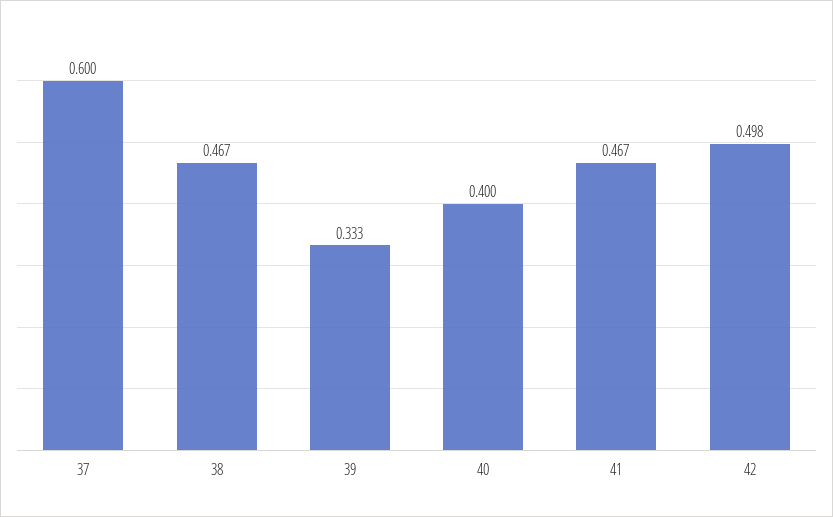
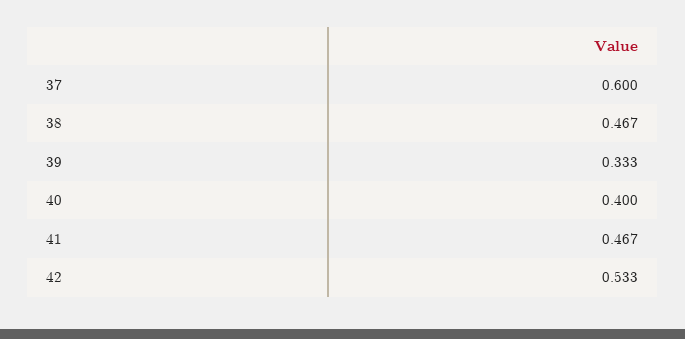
  {
    "37": 0.6,
    "38": 0.467,
    "39": 0.333,
    "40": 0.4,
    "41": 0.467,
-   "42": 0.498
+   "42": 0.533
  }

